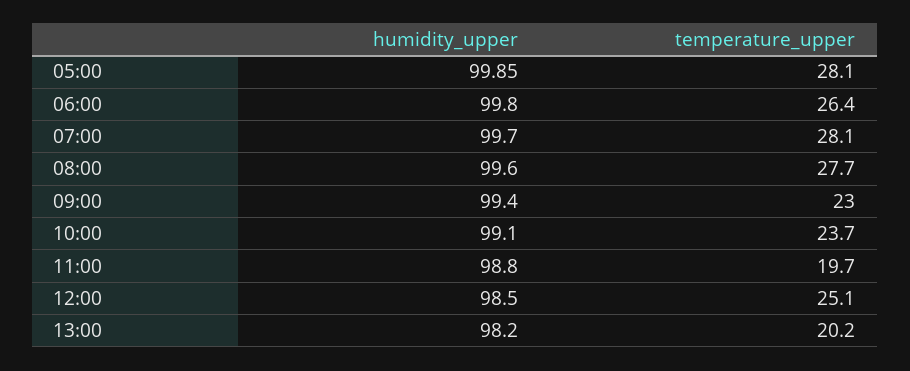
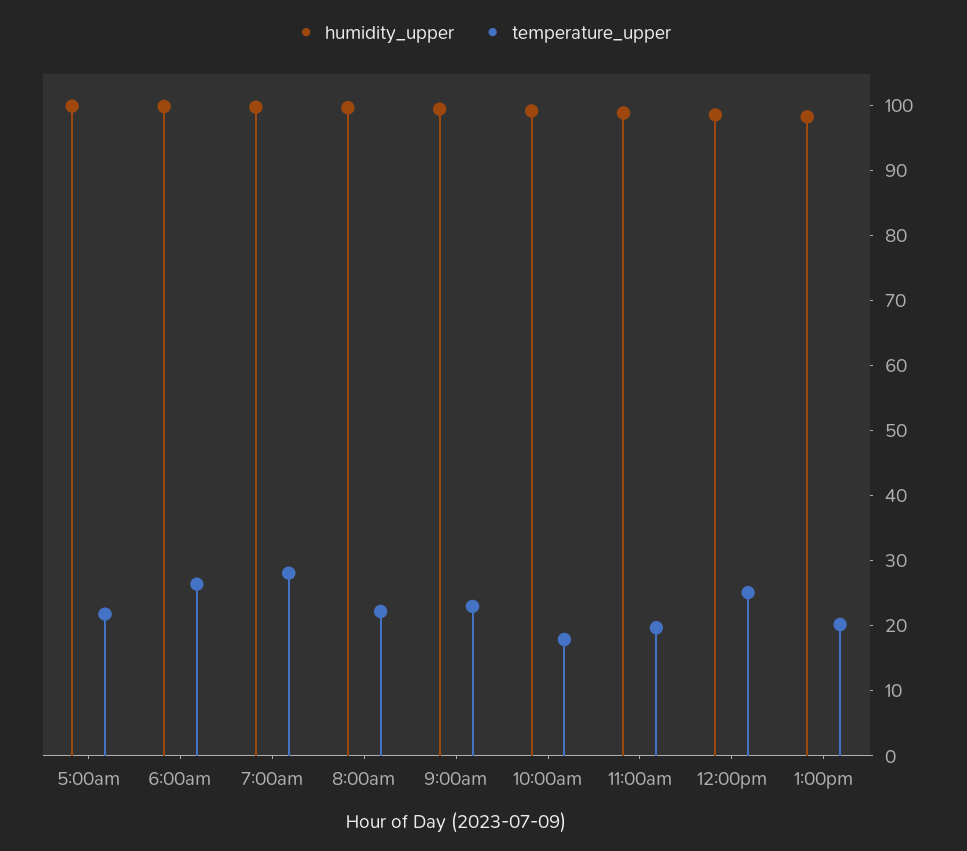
  {
    "humidity_upper": {
      "05:00": 99.85,
      "06:00": 99.8,
      "07:00": 99.7,
      "08:00": 99.6,
      "09:00": 99.4,
      "10:00": 99.1,
      "11:00": 98.8,
      "12:00": 98.5,
      "13:00": 98.2
    },
    "temperature_upper": {
-     "05:00": 28.1,
+     "05:00": 22,
      "06:00": 26.4,
      "07:00": 28.1,
-     "08:00": 27.7,
+     "08:00": 22,
      "09:00": 23,
-     "10:00": 23.7,
+     "10:00": 18,
      "11:00": 19.7,
      "12:00": 25.1,
      "13:00": 20.2
    }
  }

